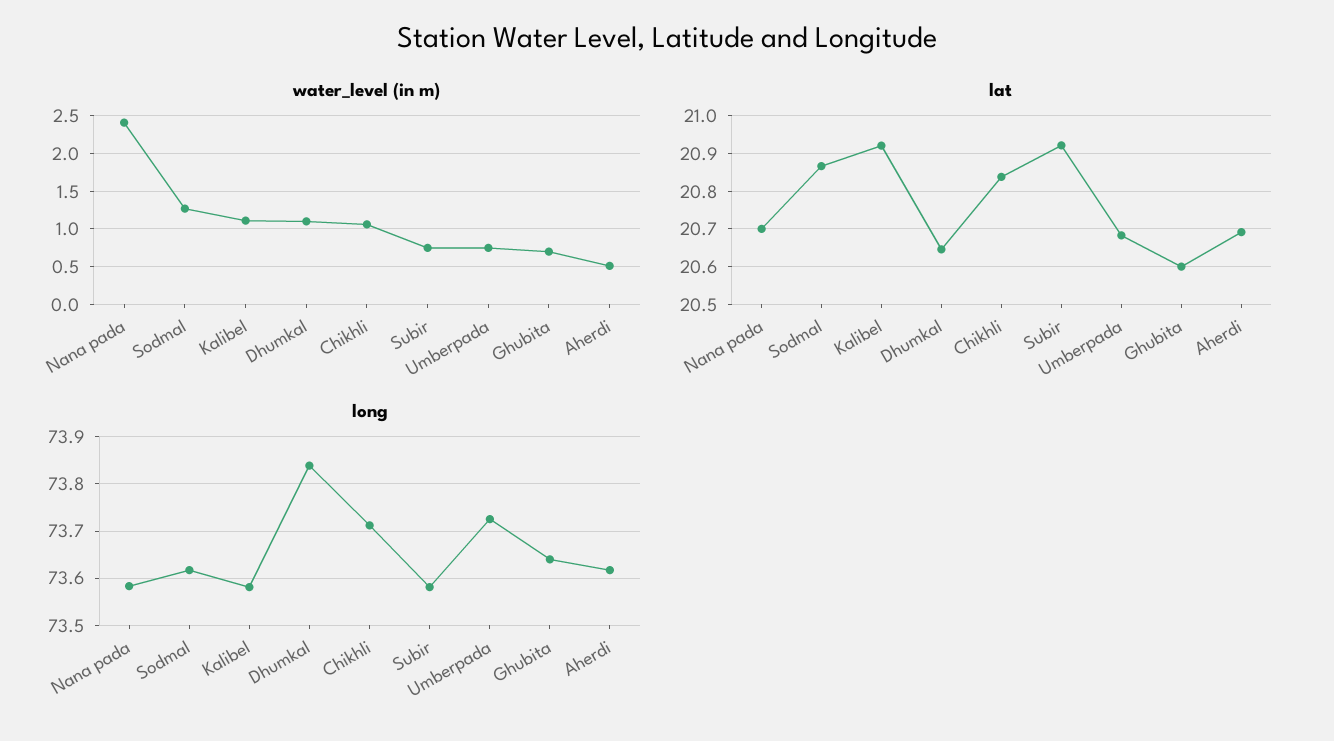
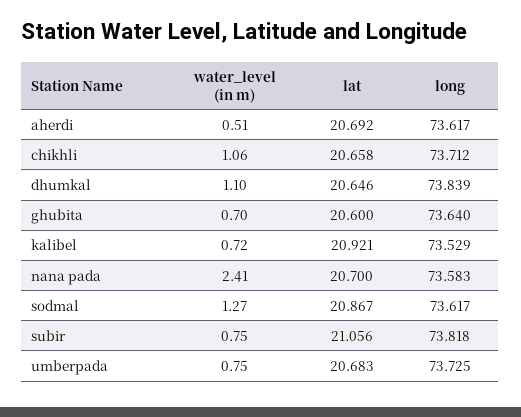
  {
    "water_level (in m)": {
      "Nana pada": 2.41,
      "Sodmal": 1.27,
-     "Kalibel": 1.1,
+     "Kalibel": 0.72,
      "Dhumkal": 1.1,
      "Chikhli": 1.06,
      "Subir": 0.75,
      "Umberpada": 0.75,
      "Ghubita": 0.7,
      "Aherdi": 0.51
    },
    "lat": {
      "Nana pada": 20.7,
      "Sodmal": 20.867,
      "Kalibel": 20.921,
      "Dhumkal": 20.646,
-     "Chikhli": 20.84,
+     "Chikhli": 20.658,
-     "Subir": 20.92,
+     "Subir": 21.056,
      "Umberpada": 20.683,
      "Ghubita": 20.6,
      "Aherdi": 20.692
    },
    "long": {
      "Nana pada": 73.583,
      "Sodmal": 73.617,
-     "Kalibel": 73.58,
+     "Kalibel": 73.529,
      "Dhumkal": 73.839,
      "Chikhli": 73.712,
-     "Subir": 73.58,
+     "Subir": 73.818,
      "Umberpada": 73.725,
      "Ghubita": 73.64,
      "Aherdi": 73.617
    }
  }

